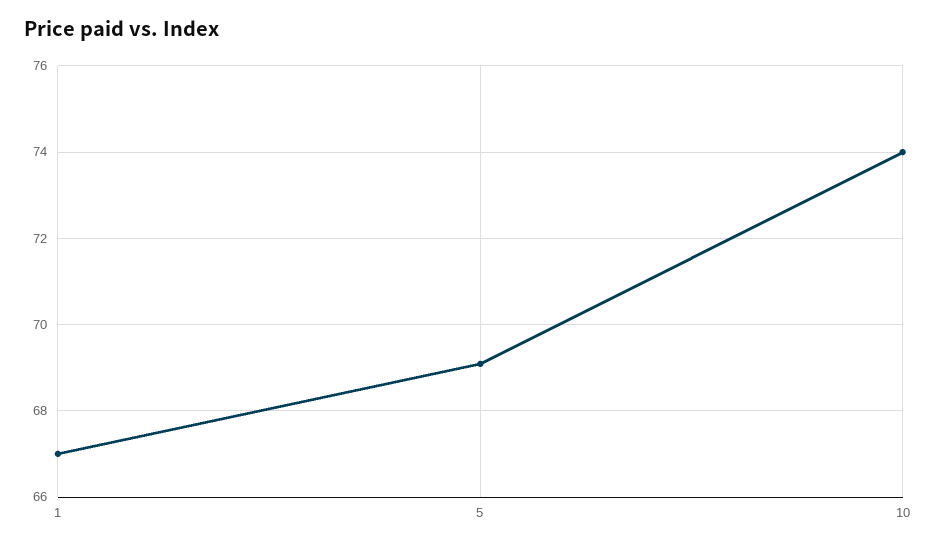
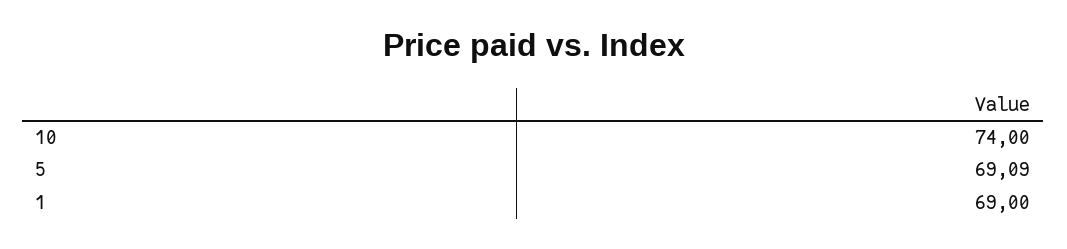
  {
-   "1": 67,
+   "1": 69,
    "5": 69.09,
    "10": 74
  }

